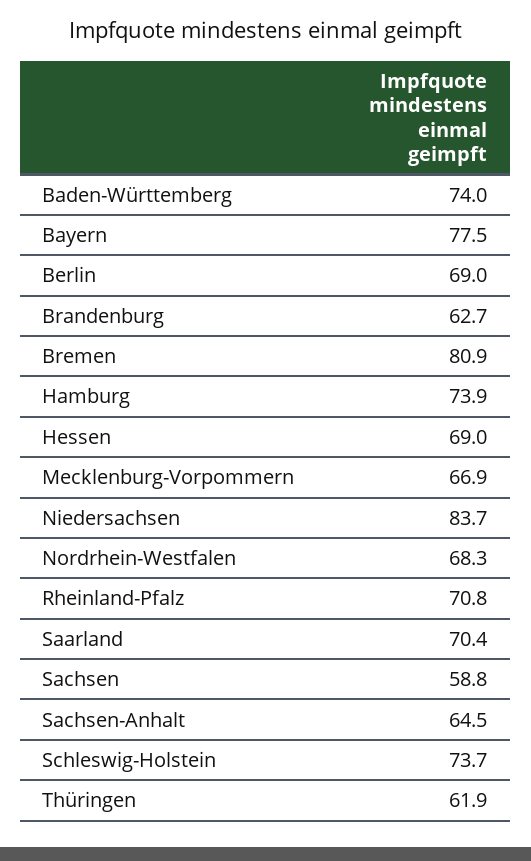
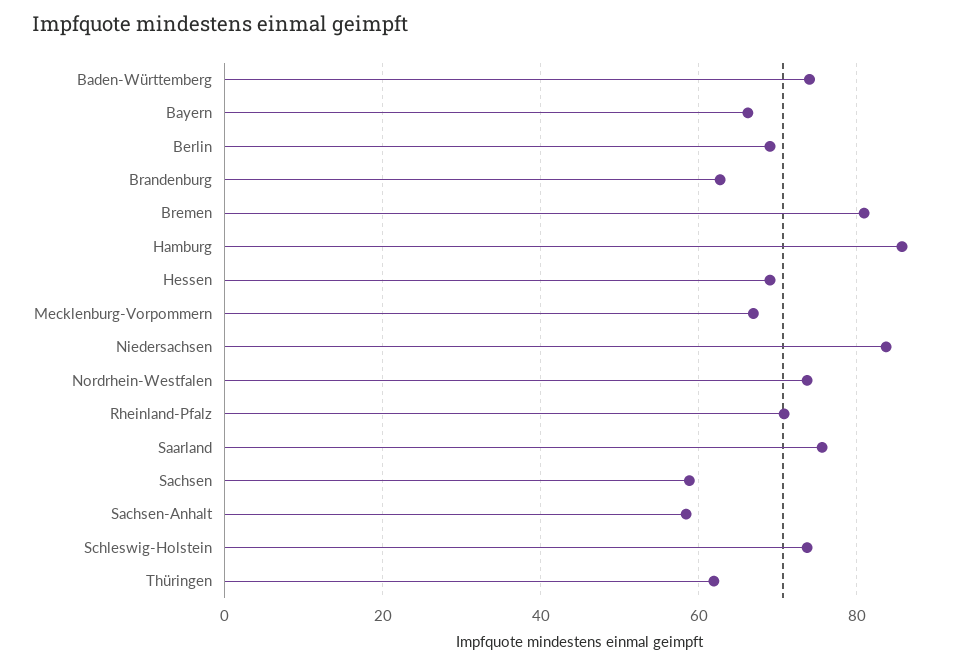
  {
    "Baden-Württemberg": 74,
-   "Bayern": 77.5,
+   "Bayern": 66,
    "Berlin": 69,
    "Brandenburg": 62.7,
    "Bremen": 80.9,
-   "Hamburg": 73.9,
+   "Hamburg": 86,
    "Hessen": 69,
    "Mecklenburg-Vorpommern": 66.9,
    "Niedersachsen": 83.7,
-   "Nordrhein-Westfalen": 68.3,
+   "Nordrhein-Westfalen": 74,
    "Rheinland-Pfalz": 70.8,
-   "Saarland": 70.4,
+   "Saarland": 76,
    "Sachsen": 58.8,
-   "Sachsen-Anhalt": 64.5,
+   "Sachsen-Anhalt": 58,
    "Schleswig-Holstein": 73.7,
    "Thüringen": 61.9
  }

